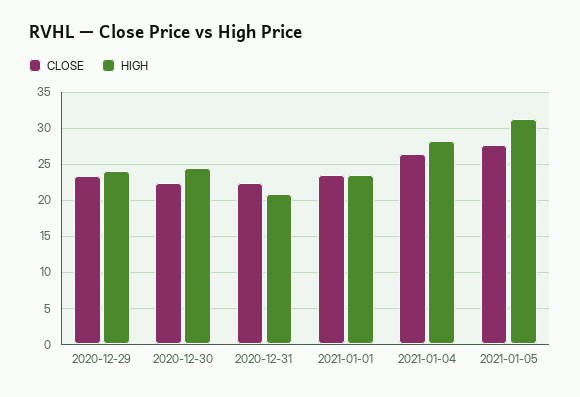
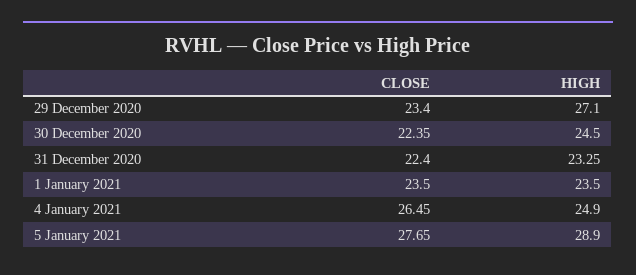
  {
    "CLOSE": {
      "2020-12-29": 23.4,
      "2020-12-30": 22.35,
      "2020-12-31": 22.4,
      "2021-01-01": 23.5,
      "2021-01-04": 26.45,
      "2021-01-05": 27.65
    },
    "HIGH": {
-     "2020-12-29": 24,
+     "2020-12-29": 27.1,
      "2020-12-30": 24.5,
-     "2020-12-31": 21,
+     "2020-12-31": 23.25,
      "2021-01-01": 23.5,
-     "2021-01-04": 28,
+     "2021-01-04": 24.9,
-     "2021-01-05": 31
+     "2021-01-05": 28.9
    }
  }

